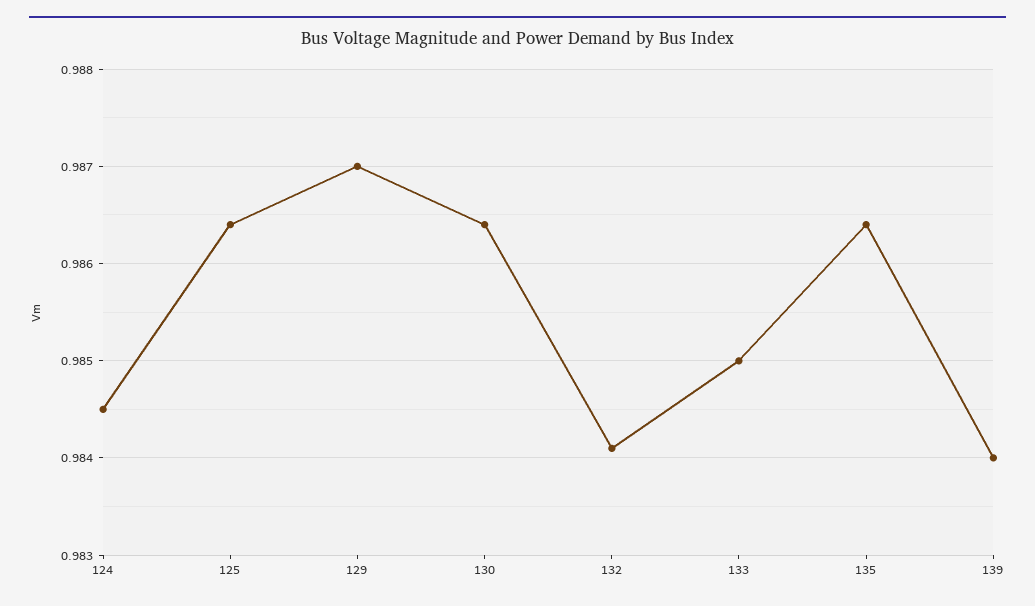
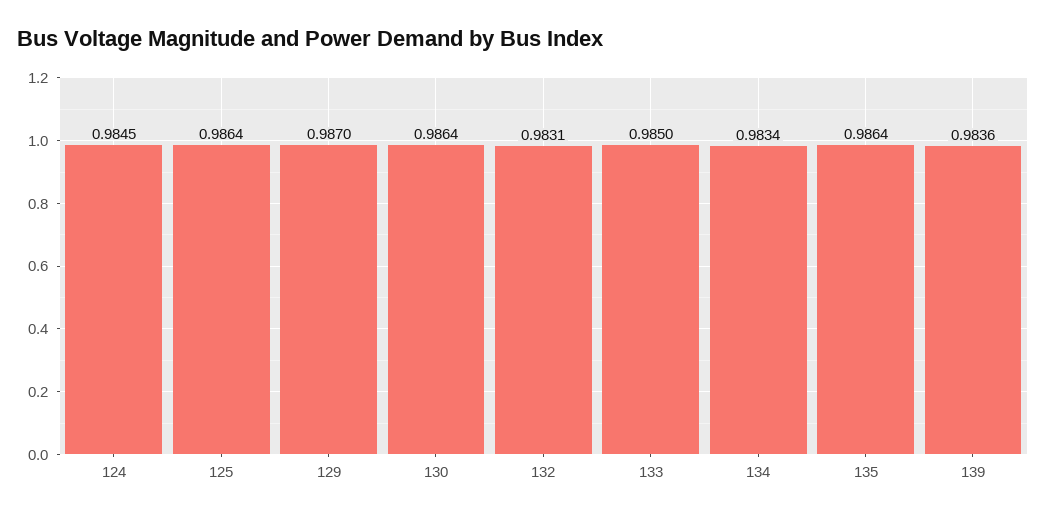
  {
    "124": 0.9845,
    "125": 0.9864,
    "129": 0.987,
    "130": 0.9864,
-   "132": 0.9841,
+   "132": 0.9831,
    "133": 0.985,
    "135": 0.9864,
-   "139": 0.984
+   "139": 0.9836,
+   "134": 0.9834
  }

